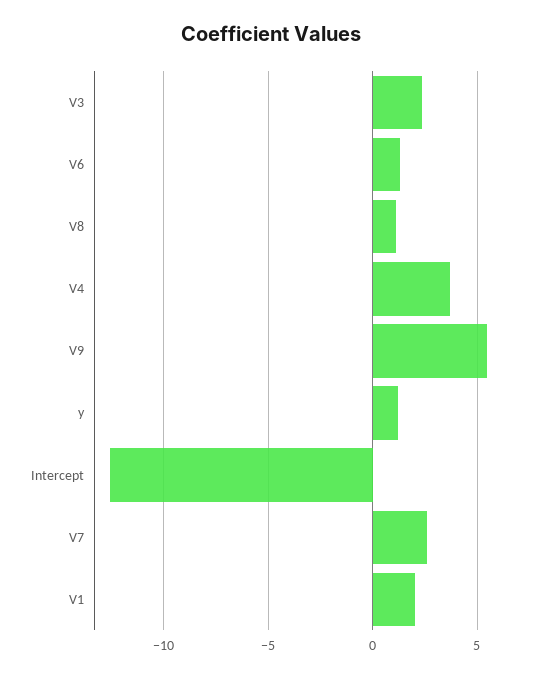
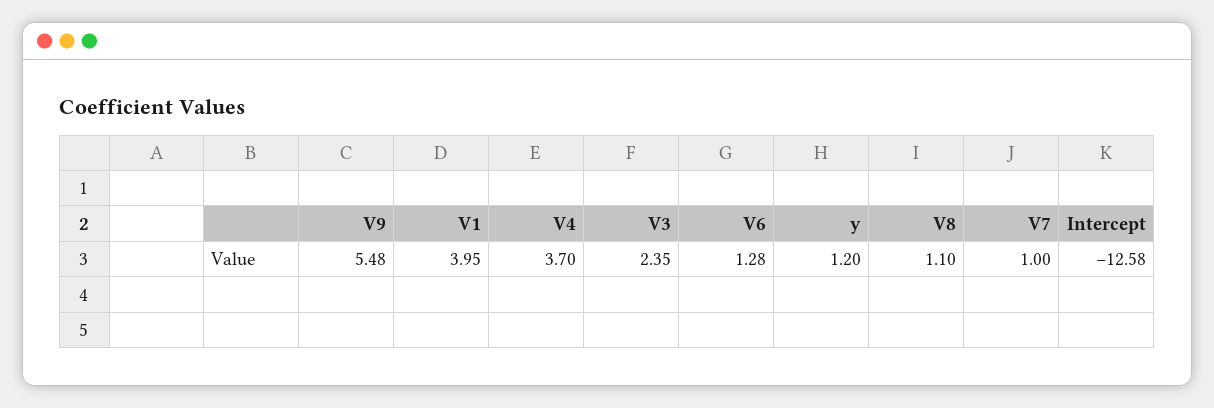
  {
    "V3": 2.35,
    "V6": 1.28,
    "V8": 1.1,
    "V4": 3.7,
    "V9": 5.48,
    "y": 1.2,
    "Intercept": -12.58,
-   "V7": 2.5,
+   "V7": 1,
-   "V1": 2
+   "V1": 3.95
  }

